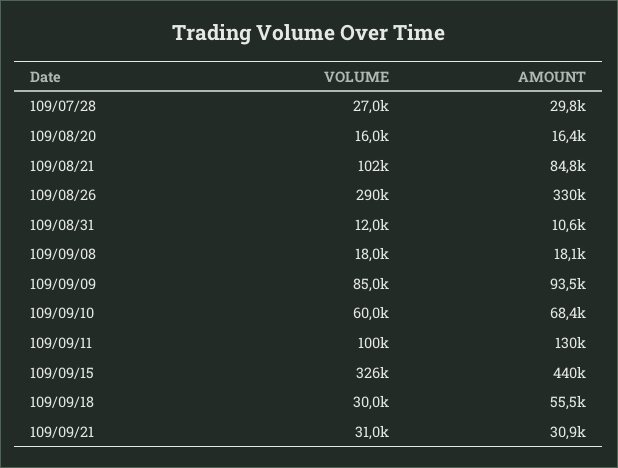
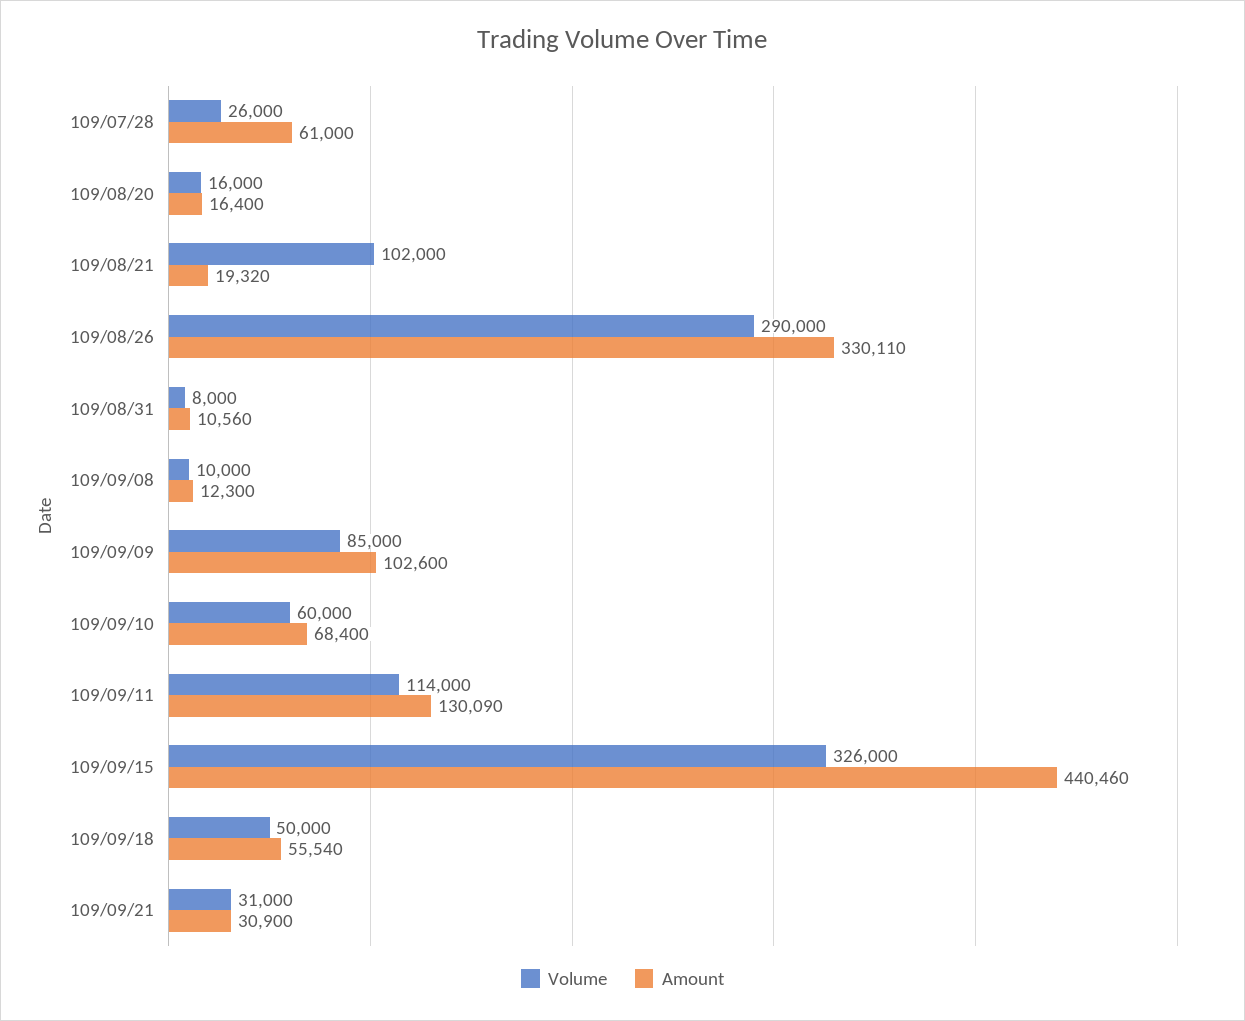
  {
    "VOLUME": {
-     "109/07/28": 27000,
+     "109/07/28": 26000,
      "109/08/20": 16000,
      "109/08/21": 102000,
      "109/08/26": 290000,
-     "109/08/31": 12000,
+     "109/08/31": 8000,
-     "109/09/08": 18000,
+     "109/09/08": 10000,
      "109/09/09": 85000,
      "109/09/10": 60000,
-     "109/09/11": 100000,
+     "109/09/11": 114000,
      "109/09/15": 326000,
-     "109/09/18": 30000,
+     "109/09/18": 50000,
      "109/09/21": 31000
    },
    "AMOUNT": {
-     "109/07/28": 29800,
+     "109/07/28": 61000,
      "109/08/20": 16400,
-     "109/08/21": 84800,
+     "109/08/21": 19320,
      "109/08/26": 330110,
      "109/08/31": 10560,
-     "109/09/08": 18100,
+     "109/09/08": 12300,
-     "109/09/09": 93500,
+     "109/09/09": 102600,
      "109/09/10": 68400,
      "109/09/11": 130090,
      "109/09/15": 440460,
      "109/09/18": 55540,
      "109/09/21": 30900
    }
  }

